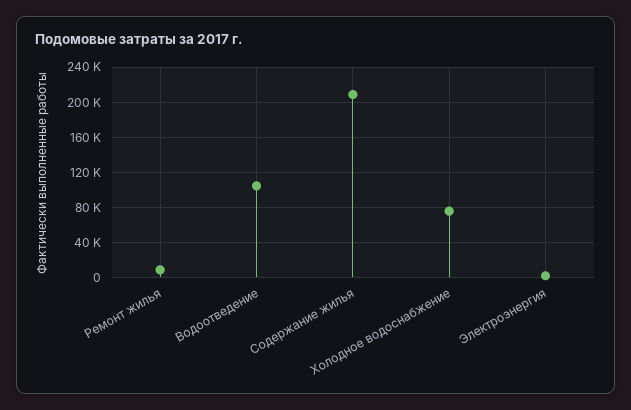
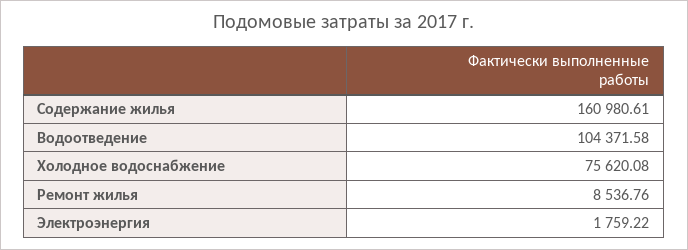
  {
    "Ремонт жилья": 8536.76,
    "Водоотведение": 104371.58,
-   "Содержание жилья": 210000,
+   "Содержание жилья": 160980.61,
    "Холодное водоснабжение": 75620.08,
    "Электроэнергия": 1759.22
  }

